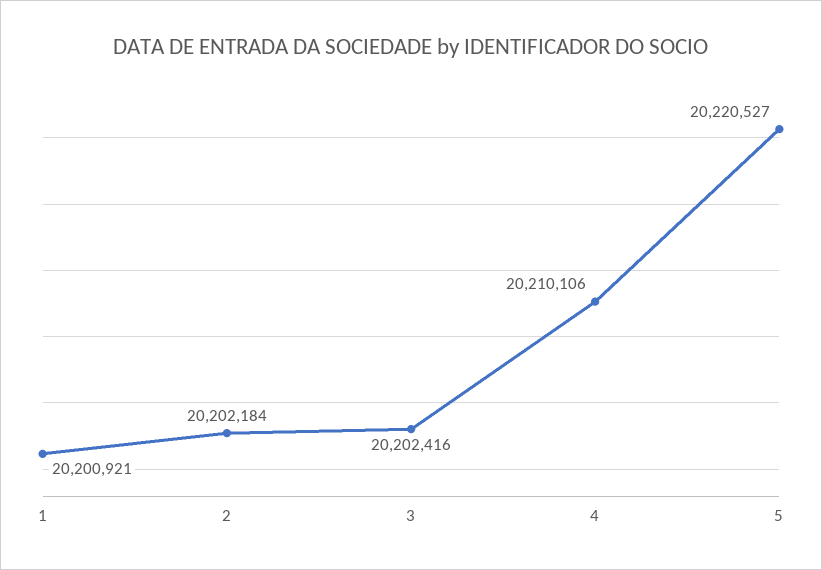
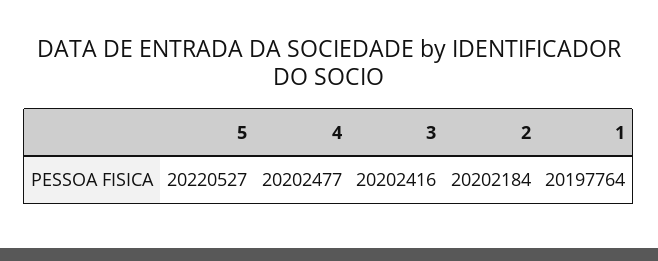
  {
-   "1": 20200921,
+   "1": 20197764,
    "2": 20202184,
    "3": 20202416,
-   "4": 20210106,
+   "4": 20202477,
    "5": 20220527
  }

